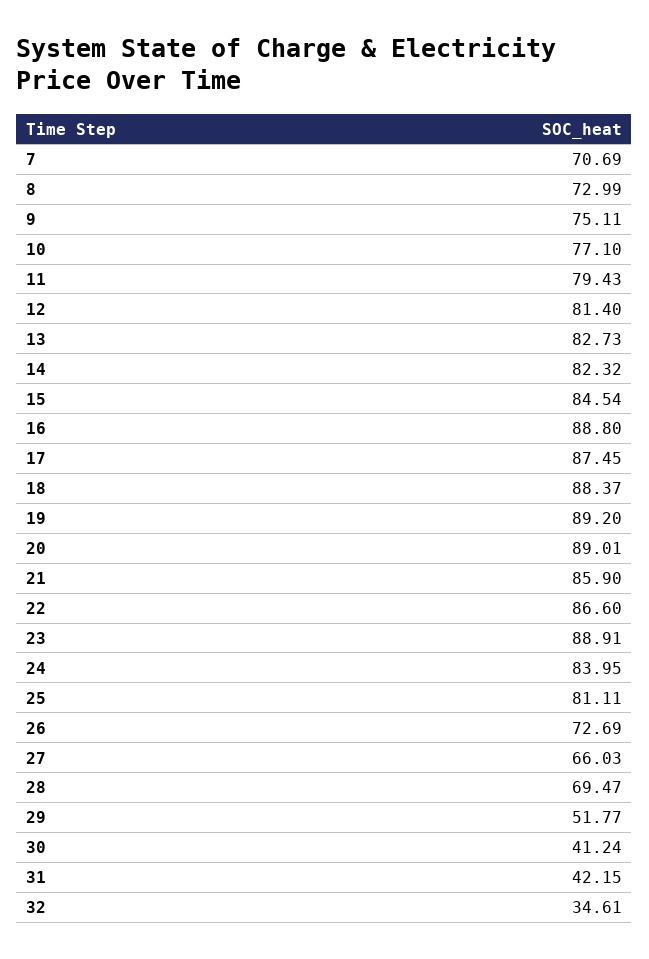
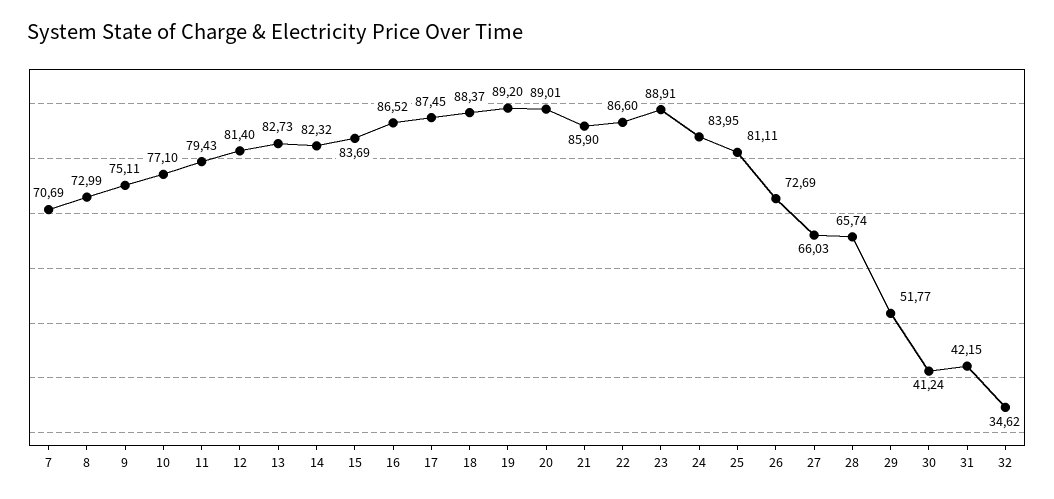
  {
    "7": 70.69,
    "8": 72.99,
    "9": 75.11,
    "10": 77.1,
    "11": 79.43,
    "12": 81.4,
    "13": 82.73,
    "14": 82.32,
-   "15": 84.54,
+   "15": 83.69,
-   "16": 88.8,
+   "16": 86.52,
    "17": 87.45,
    "18": 88.37,
    "19": 89.2,
    "20": 89.01,
    "21": 85.9,
    "22": 86.6,
    "23": 88.91,
    "24": 83.95,
    "25": 81.11,
    "26": 72.69,
    "27": 66.03,
-   "28": 69.47,
+   "28": 65.74,
    "29": 51.77,
    "30": 41.24,
    "31": 42.15,
-   "32": 34.61
+   "32": 34.62
  }

